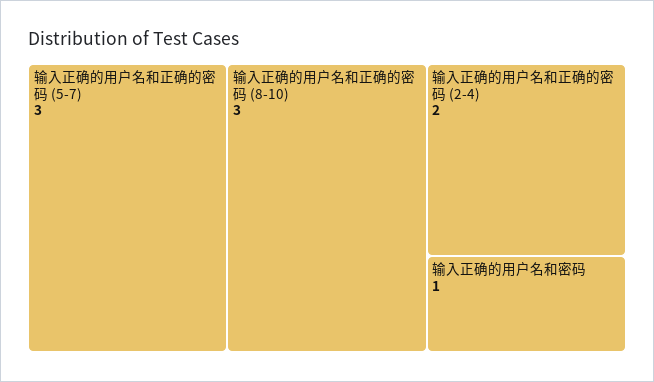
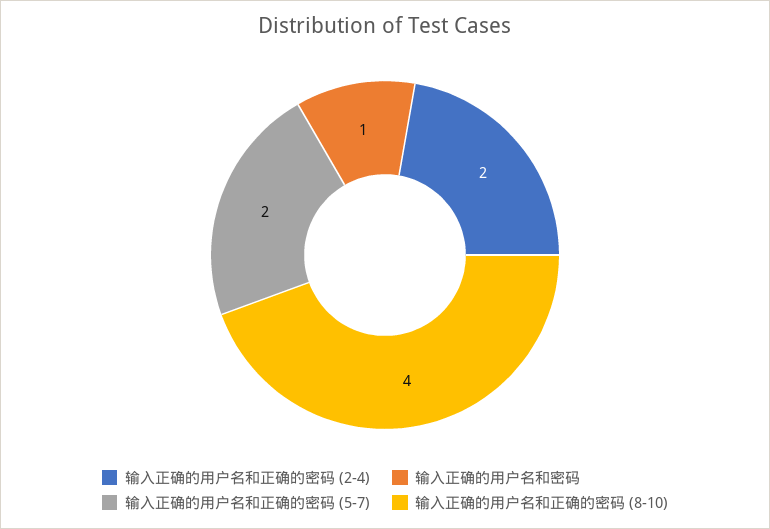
  {
-   "输入正确的用户名和正确的密码 (5-7)": 3,
+   "输入正确的用户名和正确的密码 (5-7)": 2,
-   "输入正确的用户名和正确的密码 (8-10)": 3,
+   "输入正确的用户名和正确的密码 (8-10)": 4,
    "输入正确的用户名和正确的密码 (2-4)": 2,
    "输入正确的用户名和密码": 1
  }

